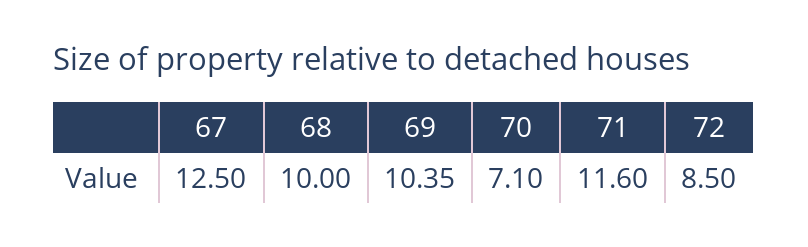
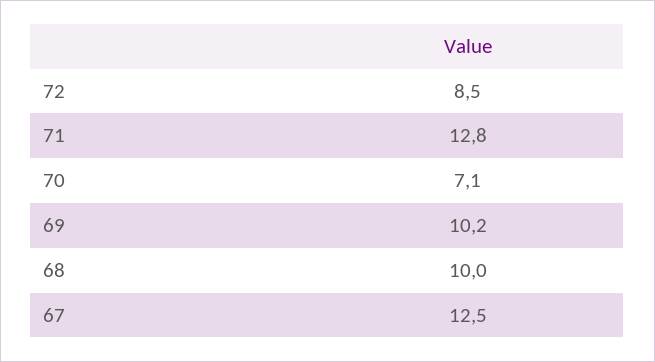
  {
    "67": 12.5,
    "68": 10,
-   "69": 10.35,
+   "69": 10.2,
    "70": 7.1,
-   "71": 11.6,
+   "71": 12.8,
    "72": 8.5
  }

